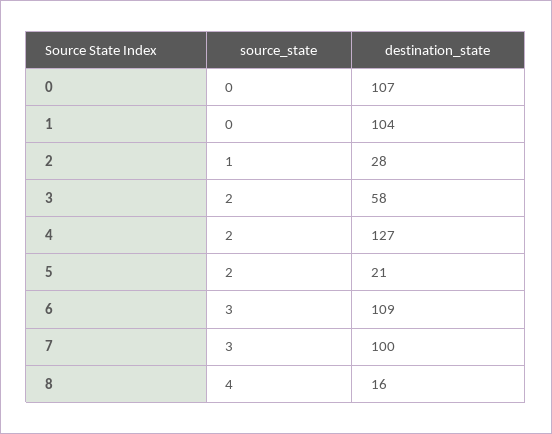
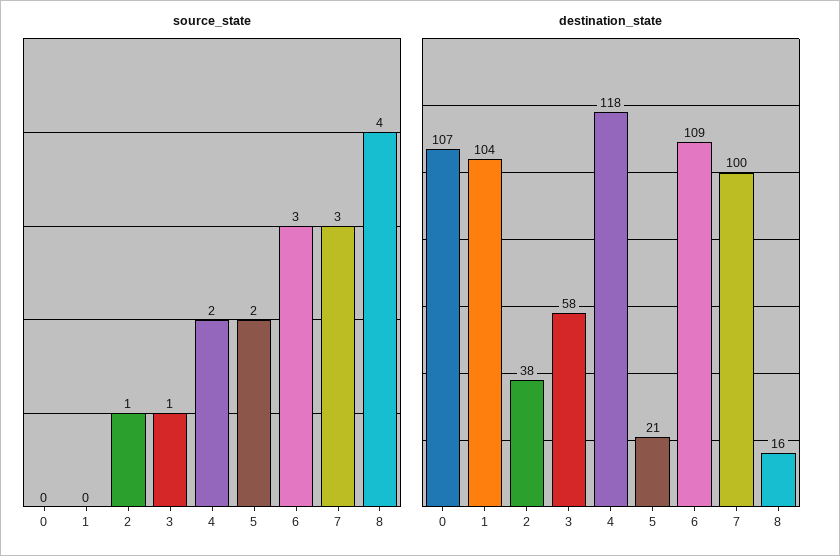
  {
    "source_state": {
      "0": 0,
      "1": 0,
      "2": 1,
-     "3": 2,
+     "3": 1,
      "4": 2,
      "5": 2,
      "6": 3,
      "7": 3,
      "8": 4
    },
    "destination_state": {
      "0": 107,
      "1": 104,
-     "2": 28,
+     "2": 38,
      "3": 58,
-     "4": 127,
+     "4": 118,
      "5": 21,
      "6": 109,
      "7": 100,
      "8": 16
    }
  }

